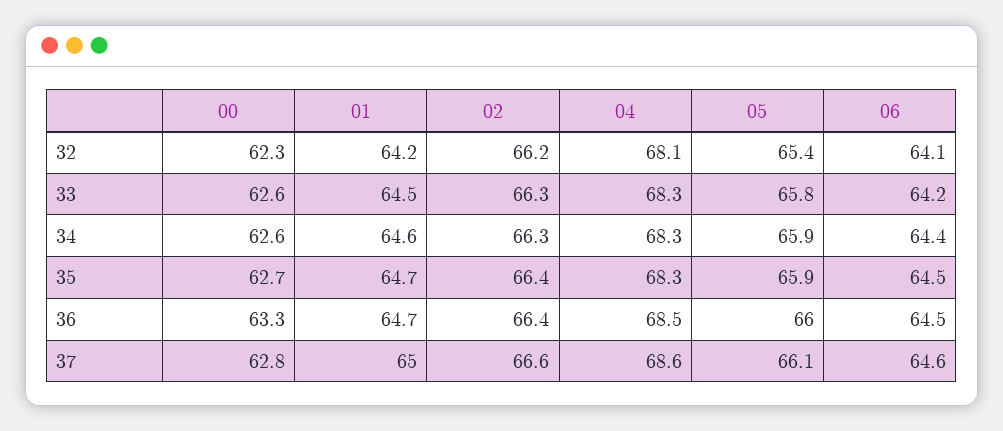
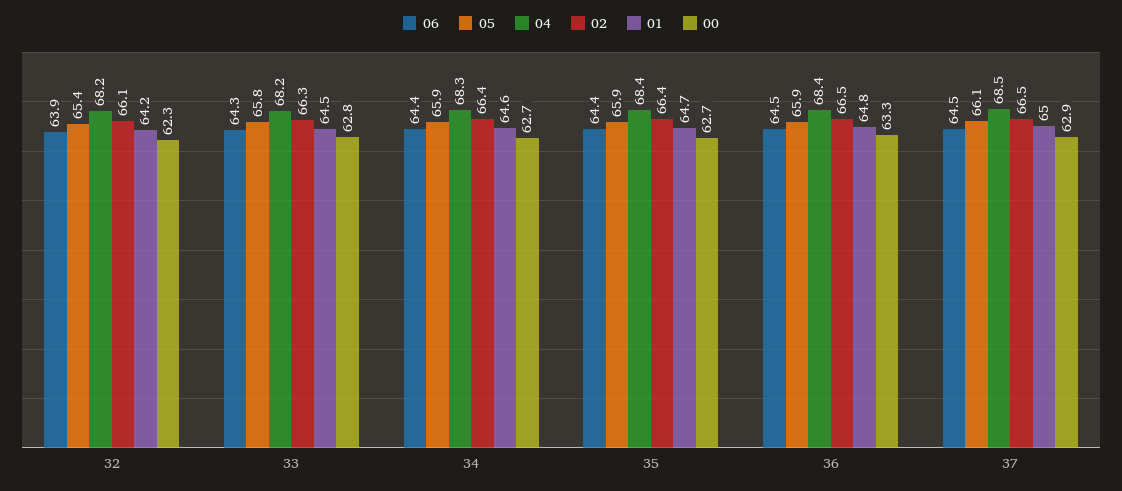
  {
    "00": {
      "32": 62.3,
-     "33": 62.6,
+     "33": 62.8,
-     "34": 62.6,
+     "34": 62.7,
      "35": 62.7,
      "36": 63.3,
-     "37": 62.8
+     "37": 62.9
    },
    "01": {
      "32": 64.2,
      "33": 64.5,
      "34": 64.6,
      "35": 64.7,
-     "36": 64.7,
+     "36": 64.8,
      "37": 65
    },
    "02": {
-     "32": 66.2,
+     "32": 66.1,
      "33": 66.3,
-     "34": 66.3,
+     "34": 66.4,
      "35": 66.4,
-     "36": 66.4,
+     "36": 66.5,
-     "37": 66.6
+     "37": 66.5
    },
    "04": {
-     "32": 68.1,
+     "32": 68.2,
-     "33": 68.3,
+     "33": 68.2,
      "34": 68.3,
-     "35": 68.3,
+     "35": 68.4,
-     "36": 68.5,
+     "36": 68.4,
-     "37": 68.6
+     "37": 68.5
    },
    "05": {
      "32": 65.4,
      "33": 65.8,
      "34": 65.9,
      "35": 65.9,
-     "36": 66,
+     "36": 65.9,
      "37": 66.1
    },
    "06": {
-     "32": 64.1,
+     "32": 63.9,
-     "33": 64.2,
+     "33": 64.3,
      "34": 64.4,
-     "35": 64.5,
+     "35": 64.4,
      "36": 64.5,
-     "37": 64.6
+     "37": 64.5
    }
  }

